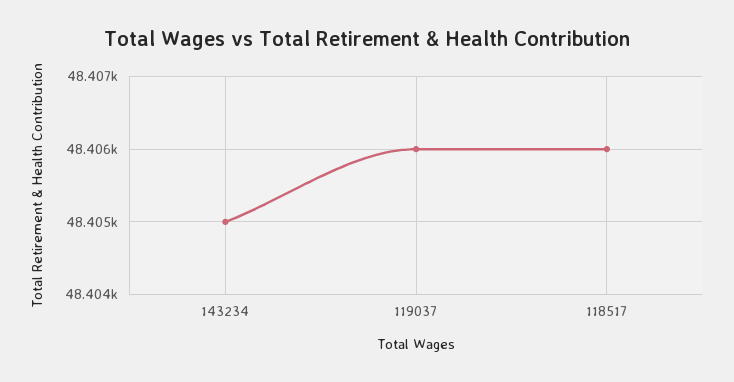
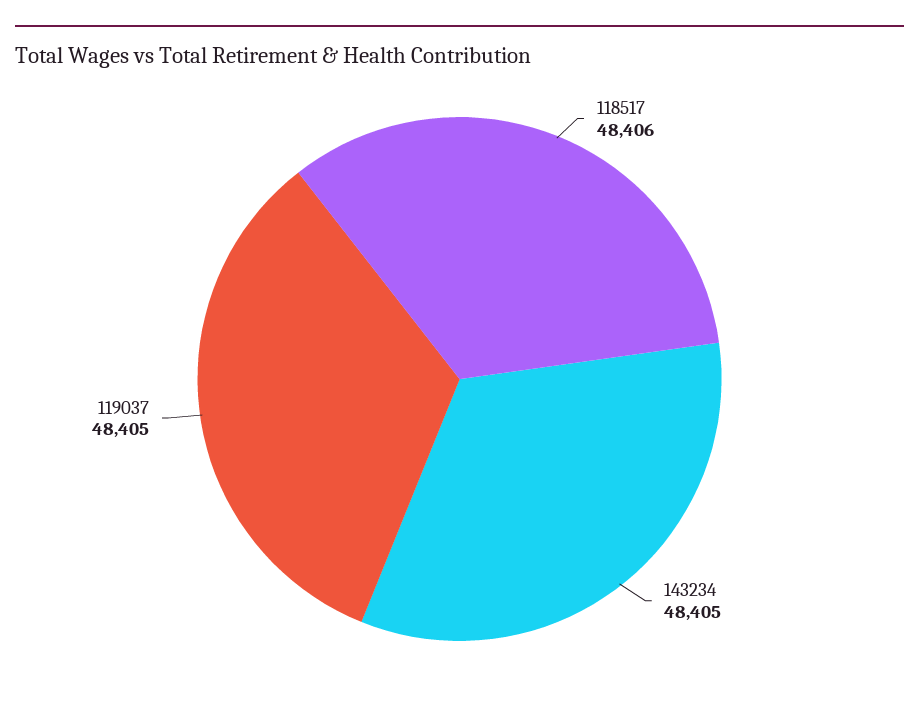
  {
    "143234": 48405,
-   "119037": 48406,
+   "119037": 48405,
    "118517": 48406
  }

